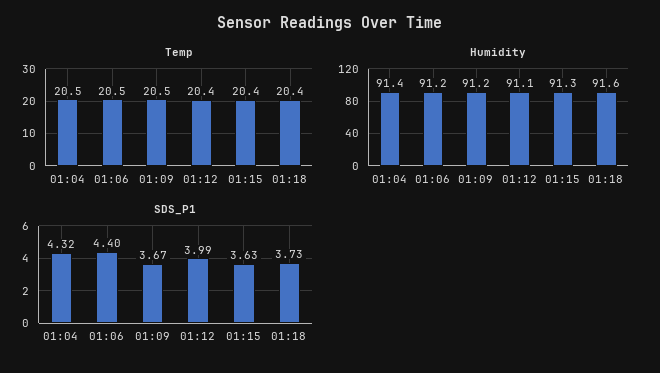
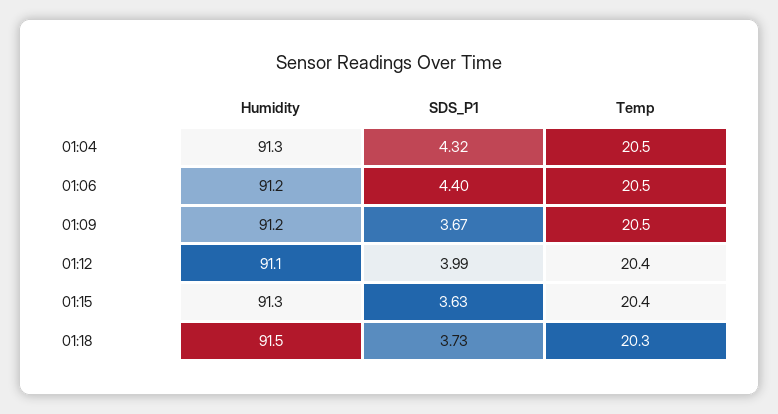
  {
    "Temp": {
      "01:04": 20.5,
      "01:06": 20.5,
      "01:09": 20.5,
      "01:12": 20.4,
      "01:15": 20.4,
-     "01:18": 20.4
+     "01:18": 20.3
    },
    "Humidity": {
-     "01:04": 91.4,
+     "01:04": 91.3,
      "01:06": 91.2,
      "01:09": 91.2,
      "01:12": 91.1,
      "01:15": 91.3,
-     "01:18": 91.6
+     "01:18": 91.5
    },
    "SDS_P1": {
      "01:04": 4.32,
      "01:06": 4.4,
      "01:09": 3.67,
      "01:12": 3.99,
      "01:15": 3.63,
      "01:18": 3.73
    }
  }

